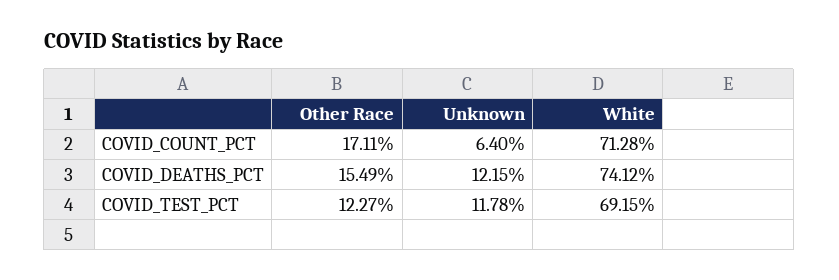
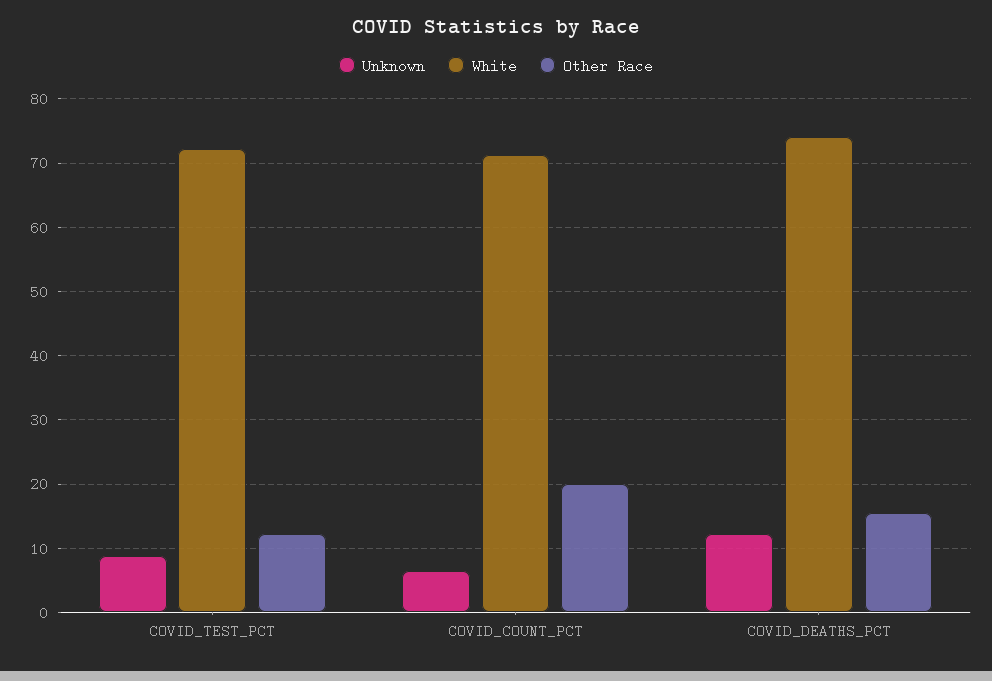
  {
    "Other Race": {
-     "COVID_COUNT_PCT": 17.11,
+     "COVID_COUNT_PCT": 20,
      "COVID_DEATHS_PCT": 15.49,
      "COVID_TEST_PCT": 12.27
    },
    "Unknown": {
      "COVID_COUNT_PCT": 6.4,
      "COVID_DEATHS_PCT": 12.15,
-     "COVID_TEST_PCT": 11.78
+     "COVID_TEST_PCT": 9
    },
    "White": {
      "COVID_COUNT_PCT": 71.28,
      "COVID_DEATHS_PCT": 74.12,
-     "COVID_TEST_PCT": 69.15
+     "COVID_TEST_PCT": 72
    }
  }

